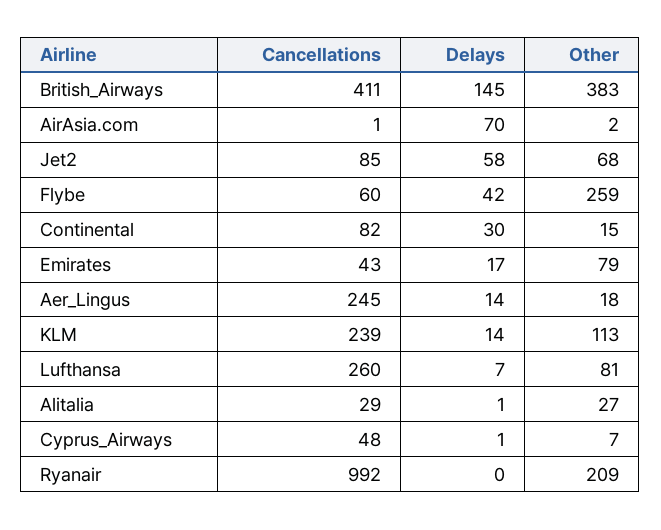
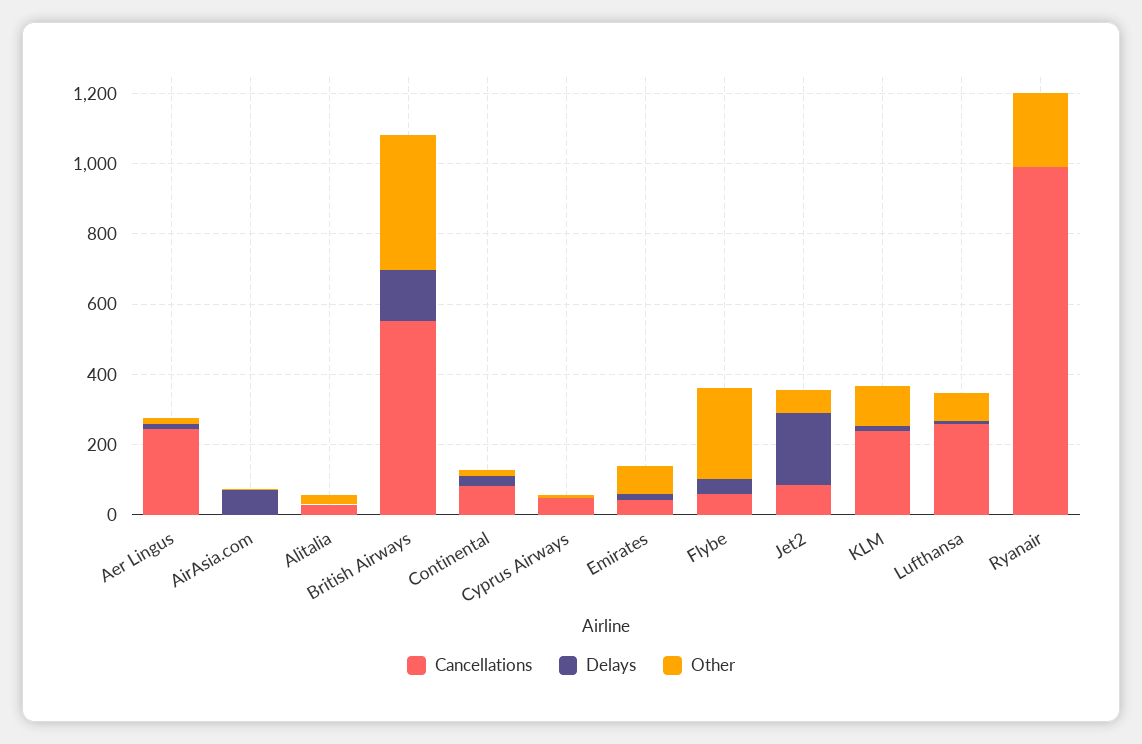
  {
    "Cancellations": {
-     "British_Airways": 411,
+     "British_Airways": 550,
      "AirAsia.com": 1,
      "Jet2": 85,
      "Flybe": 60,
      "Continental": 82,
      "Emirates": 43,
      "Aer_Lingus": 245,
      "KLM": 239,
      "Lufthansa": 260,
      "Alitalia": 29,
      "Cyprus_Airways": 48,
      "Ryanair": 992
    },
    "Delays": {
      "British_Airways": 145,
      "AirAsia.com": 70,
-     "Jet2": 58,
+     "Jet2": 200,
      "Flybe": 42,
      "Continental": 30,
      "Emirates": 17,
      "Aer_Lingus": 14,
      "KLM": 14,
      "Lufthansa": 7,
      "Alitalia": 1,
      "Cyprus_Airways": 1,
      "Ryanair": 0
    },
    "Other": {
      "British_Airways": 383,
      "AirAsia.com": 2,
      "Jet2": 68,
      "Flybe": 259,
      "Continental": 15,
      "Emirates": 79,
      "Aer_Lingus": 18,
      "KLM": 113,
      "Lufthansa": 81,
      "Alitalia": 27,
      "Cyprus_Airways": 7,
      "Ryanair": 209
    }
  }

